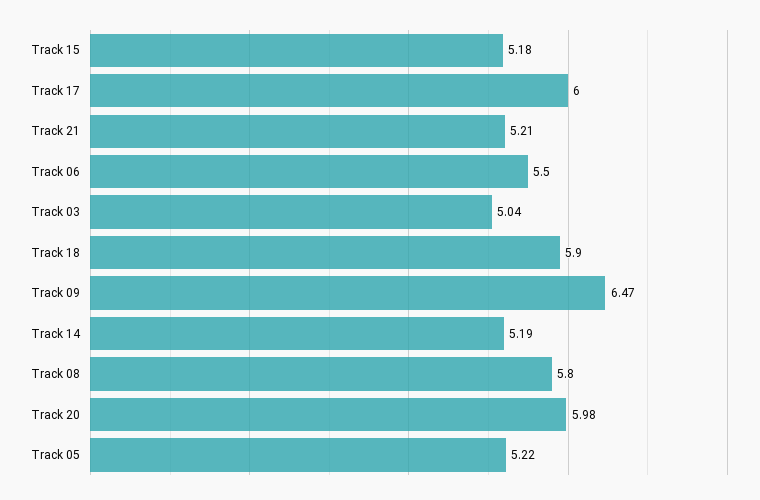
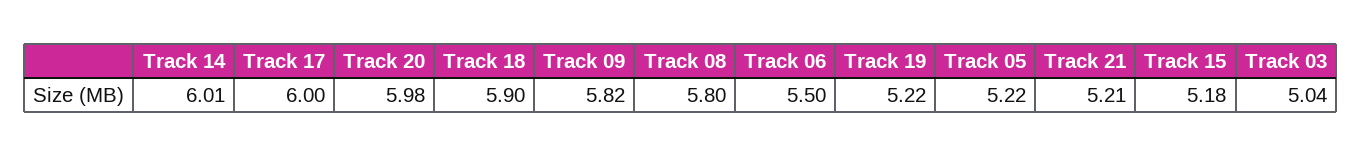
  {
    "Track 15": 5.18,
    "Track 17": 6,
    "Track 21": 5.21,
    "Track 06": 5.5,
    "Track 03": 5.04,
    "Track 18": 5.9,
-   "Track 09": 6.47,
+   "Track 09": 5.82,
-   "Track 14": 5.19,
+   "Track 14": 6.01,
    "Track 08": 5.8,
    "Track 20": 5.98,
-   "Track 05": 5.22
+   "Track 05": 5.22,
+   "Track 19": 5.22
  }

